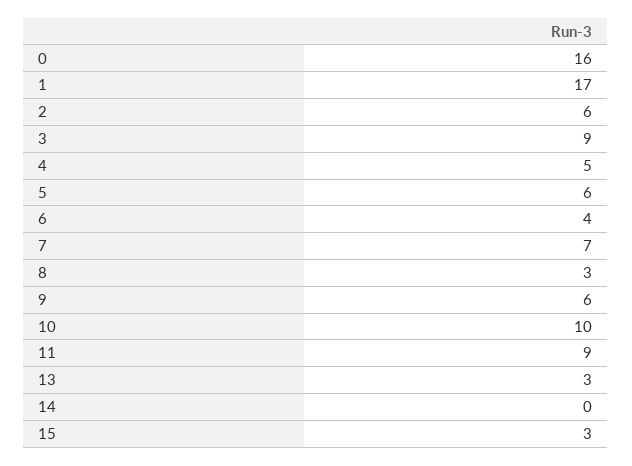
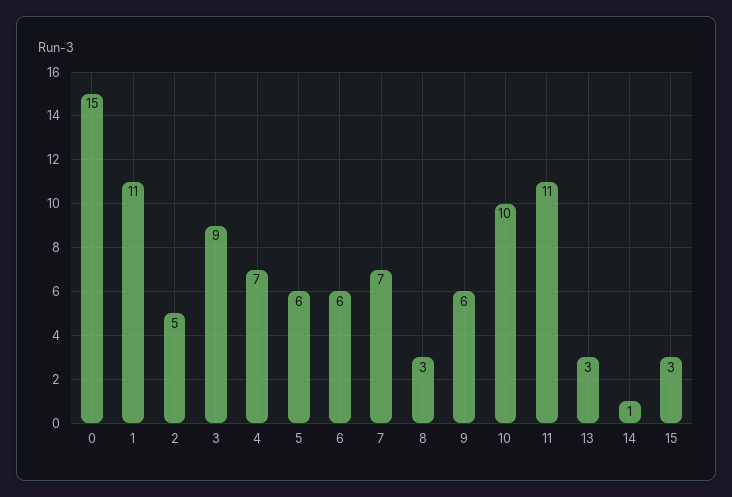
  {
-   "0": 16,
+   "0": 15,
-   "1": 17,
+   "1": 11,
-   "2": 6,
+   "2": 5,
    "3": 9,
-   "4": 5,
+   "4": 7,
    "5": 6,
-   "6": 4,
+   "6": 6,
    "7": 7,
    "8": 3,
    "9": 6,
    "10": 10,
-   "11": 9,
+   "11": 11,
    "13": 3,
-   "14": 0,
+   "14": 1,
    "15": 3
  }

